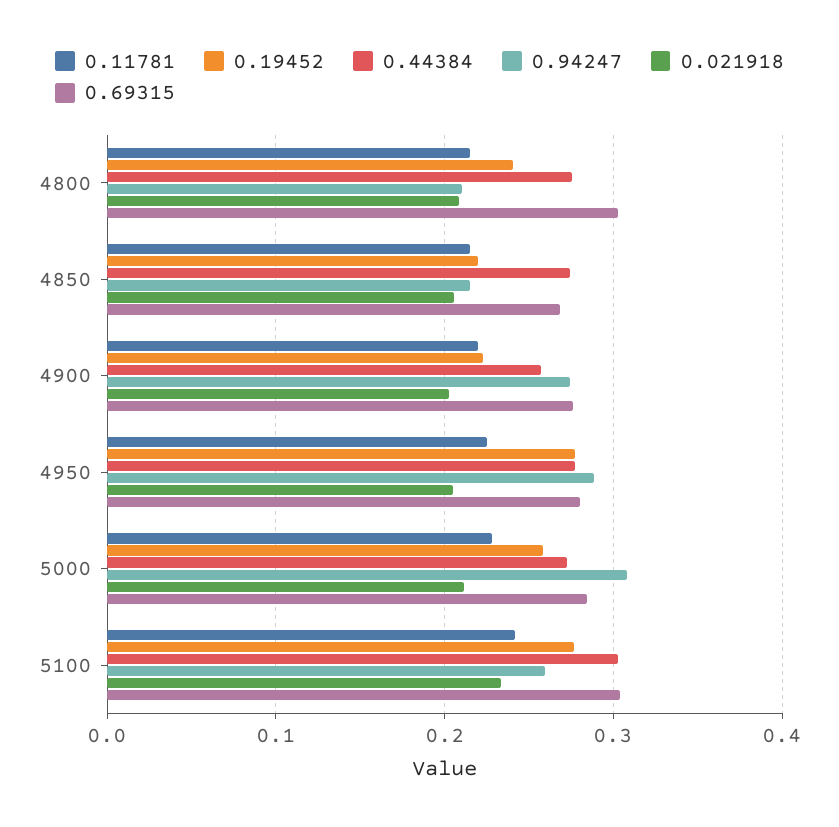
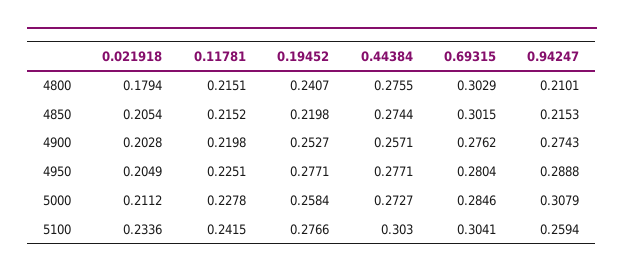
  {
    "0.11781": {
      "4800": 0.2151,
      "4850": 0.2152,
      "4900": 0.2198,
      "4950": 0.2251,
      "5000": 0.2278,
      "5100": 0.2415
    },
    "0.19452": {
      "4800": 0.2407,
      "4850": 0.2198,
-     "4900": 0.22,
+     "4900": 0.2527,
      "4950": 0.2771,
      "5000": 0.2584,
      "5100": 0.2766
    },
    "0.44384": {
      "4800": 0.2755,
      "4850": 0.2744,
      "4900": 0.2571,
      "4950": 0.2771,
      "5000": 0.2727,
      "5100": 0.303
    },
    "0.94247": {
      "4800": 0.2101,
      "4850": 0.2153,
      "4900": 0.2743,
      "4950": 0.2888,
      "5000": 0.3079,
      "5100": 0.2594
    },
    "0.021918": {
-     "4800": 0.21,
+     "4800": 0.1794,
      "4850": 0.2054,
      "4900": 0.2028,
      "4950": 0.2049,
      "5000": 0.2112,
      "5100": 0.2336
    },
    "0.69315": {
      "4800": 0.3029,
-     "4850": 0.27,
+     "4850": 0.3015,
      "4900": 0.2762,
      "4950": 0.2804,
      "5000": 0.2846,
      "5100": 0.3041
    }
  }

